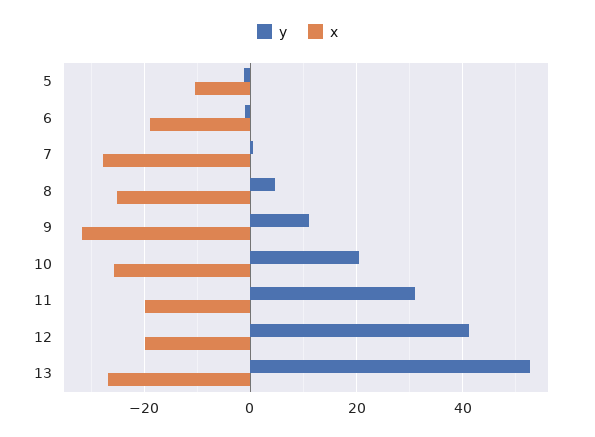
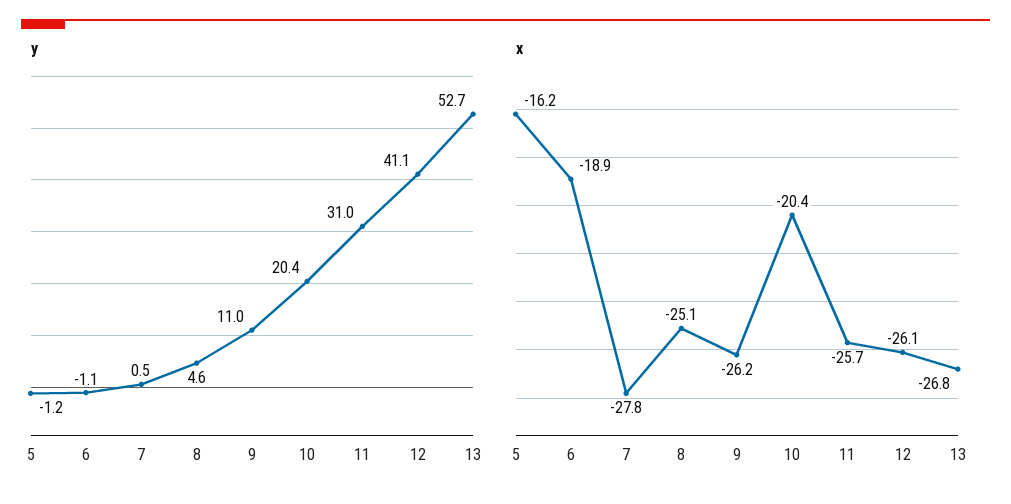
  {
    "y": {
      "5": -1.2,
      "6": -1.1,
      "7": 0.5,
      "8": 4.6,
      "9": 11,
      "10": 20.4,
      "11": 31,
      "12": 41.1,
      "13": 52.7
    },
    "x": {
-     "5": -10,
+     "5": -16.2,
      "6": -18.9,
      "7": -27.8,
      "8": -25.1,
-     "9": -32,
+     "9": -26.2,
-     "10": -26,
+     "10": -20.4,
-     "11": -20,
+     "11": -25.7,
-     "12": -20,
+     "12": -26.1,
      "13": -26.8
    }
  }

